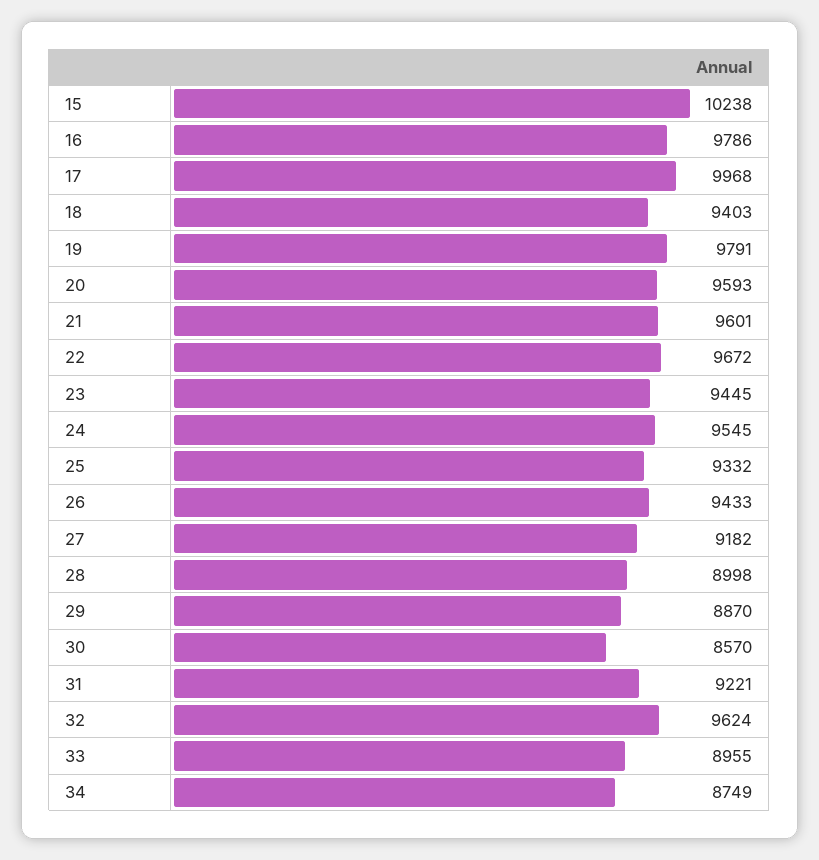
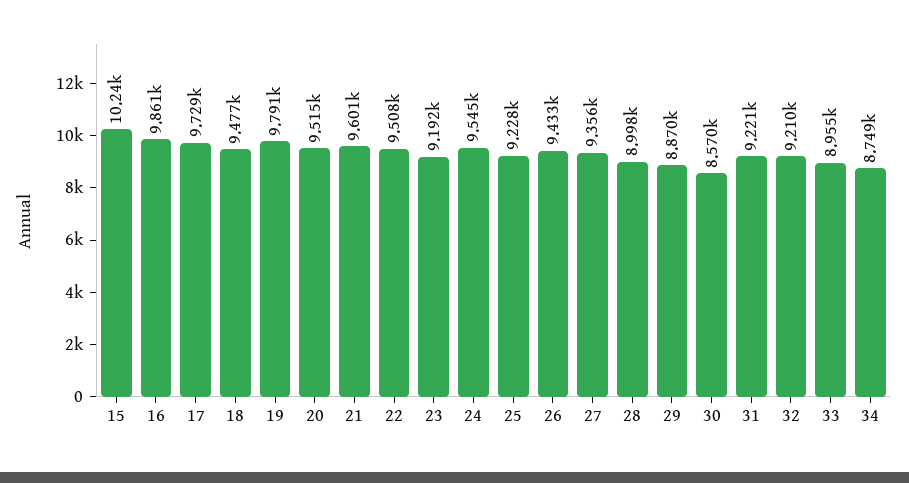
  {
    "15": 10238,
-   "16": 9786,
+   "16": 9861,
-   "17": 9968,
+   "17": 9729,
-   "18": 9403,
+   "18": 9477,
    "19": 9791,
-   "20": 9593,
+   "20": 9515,
    "21": 9601,
-   "22": 9672,
+   "22": 9508,
-   "23": 9445,
+   "23": 9192,
    "24": 9545,
-   "25": 9332,
+   "25": 9228,
    "26": 9433,
-   "27": 9182,
+   "27": 9356,
    "28": 8998,
    "29": 8870,
    "30": 8570,
    "31": 9221,
-   "32": 9624,
+   "32": 9210,
    "33": 8955,
    "34": 8749
  }

